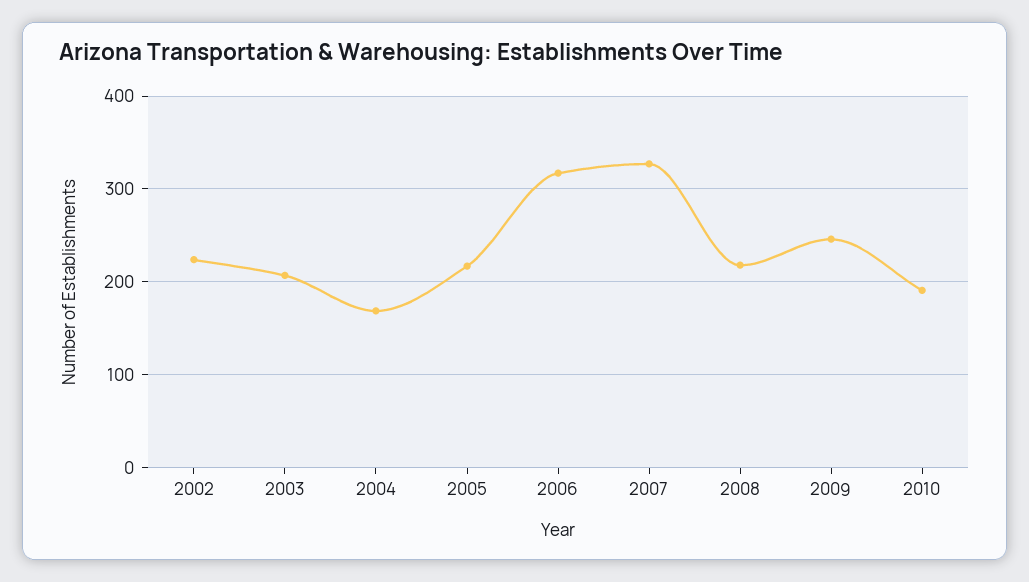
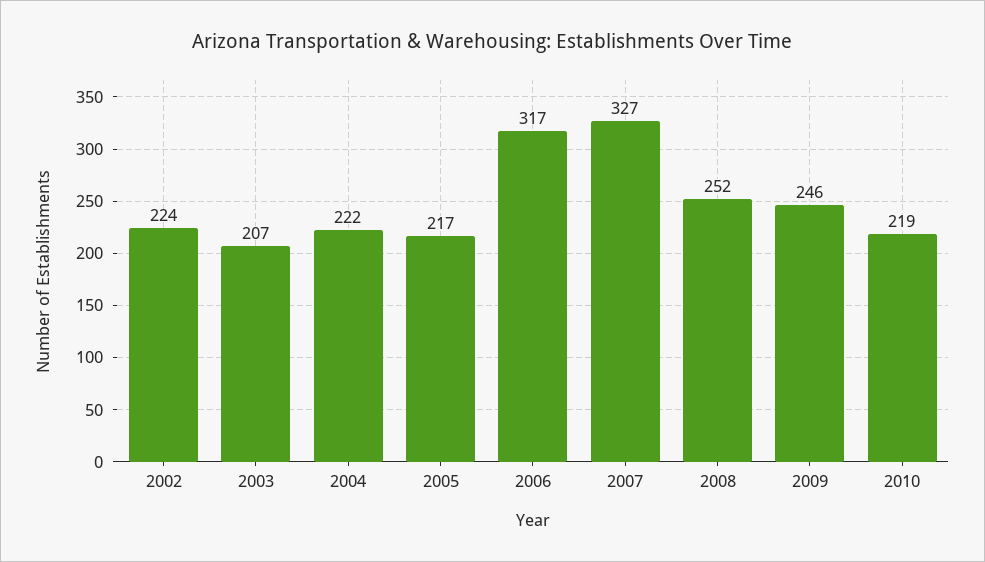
  {
    "2002": 224,
    "2003": 207,
-   "2004": 170,
+   "2004": 222,
    "2005": 217,
    "2006": 317,
    "2007": 327,
-   "2008": 220,
+   "2008": 252,
    "2009": 246,
-   "2010": 190
+   "2010": 219
  }

